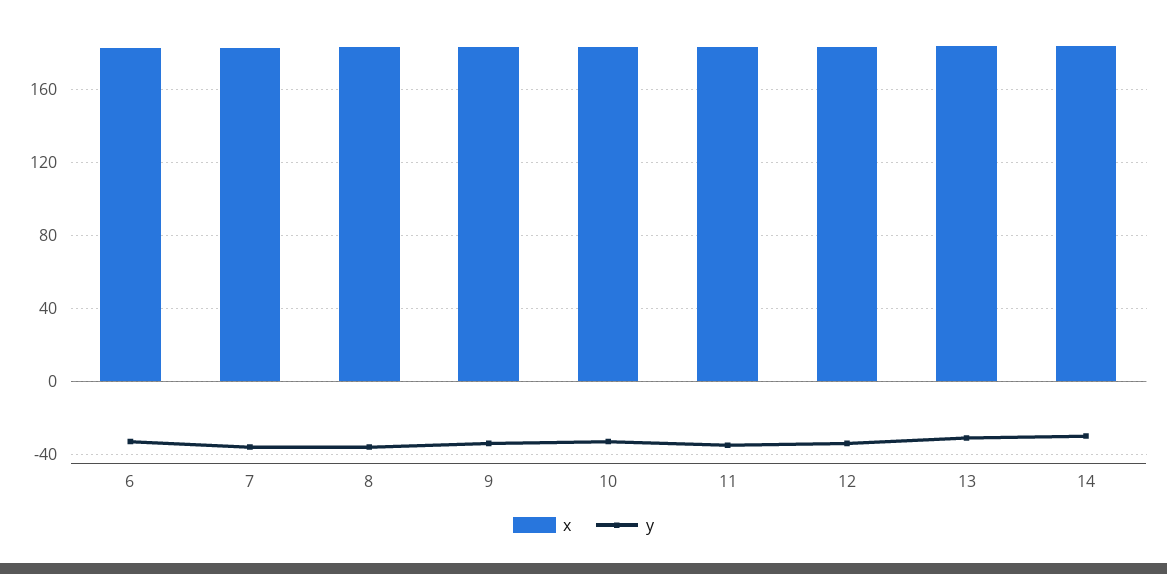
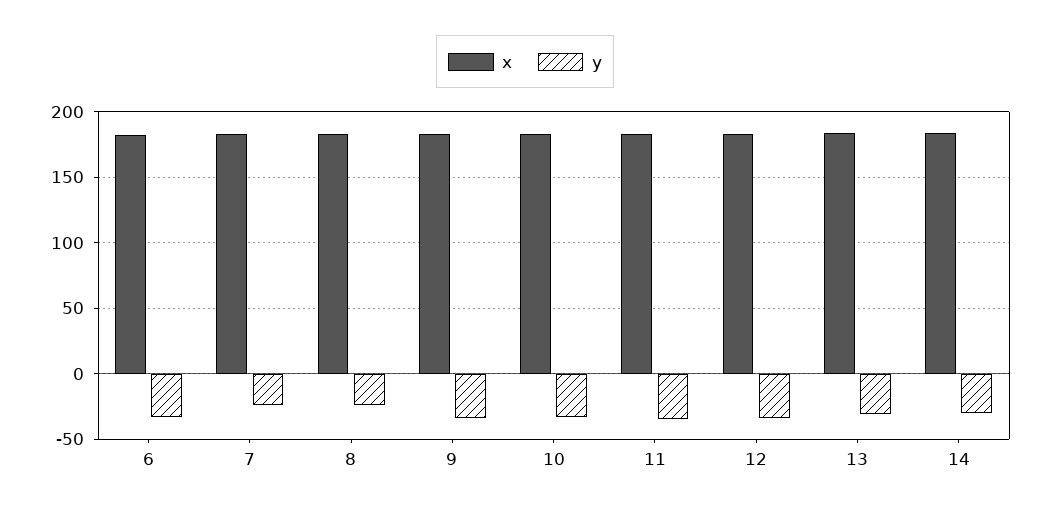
  {
    "x": {
      "6": 185,
      "7": 185,
      "8": 185,
      "9": 185,
      "10": 185,
      "11": 185,
      "12": 185,
      "13": 185,
      "14": 185
    },
    "y": {
      "6": -35,
-     "7": -35,
+     "7": -25,
-     "8": -35,
+     "8": -25,
      "9": -35,
      "10": -35,
      "11": -35,
      "12": -35,
      "13": -30,
      "14": -30
    }
  }

